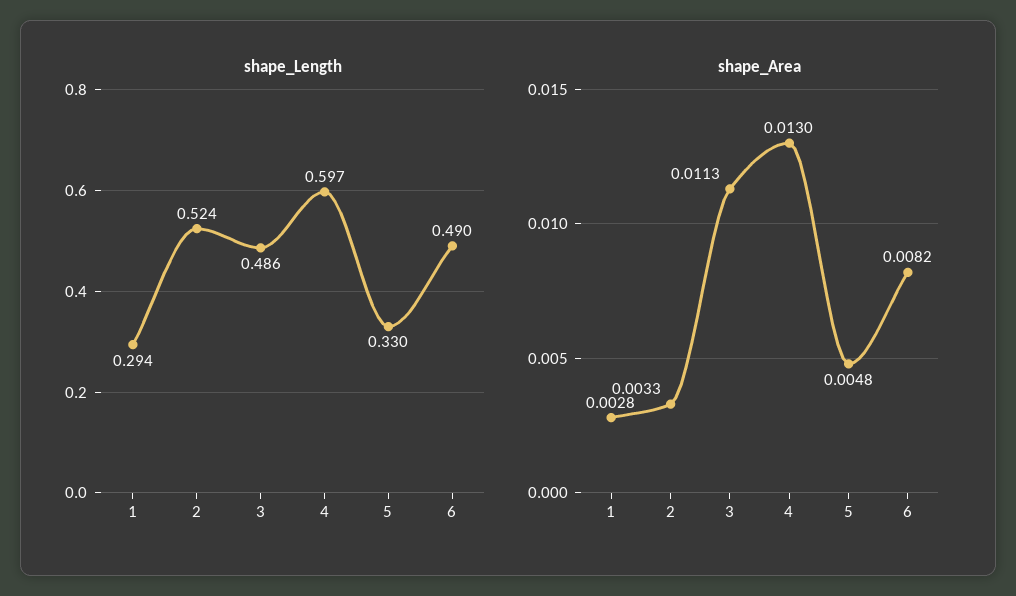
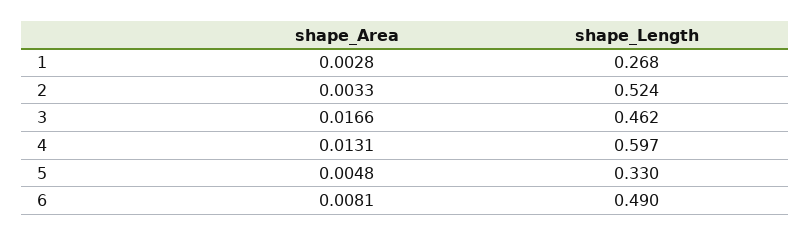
  {
    "shape_Length": {
-     "1": 0.294,
+     "1": 0.268,
      "2": 0.524,
-     "3": 0.486,
+     "3": 0.462,
      "4": 0.597,
      "5": 0.33,
      "6": 0.49
    },
    "shape_Area": {
      "1": 0.0028,
      "2": 0.0033,
-     "3": 0.0113,
+     "3": 0.0166,
-     "4": 0.013,
+     "4": 0.0131,
      "5": 0.0048,
-     "6": 0.0082
+     "6": 0.0081
    }
  }

